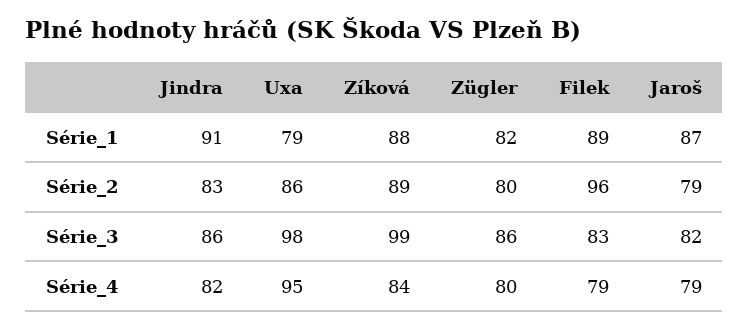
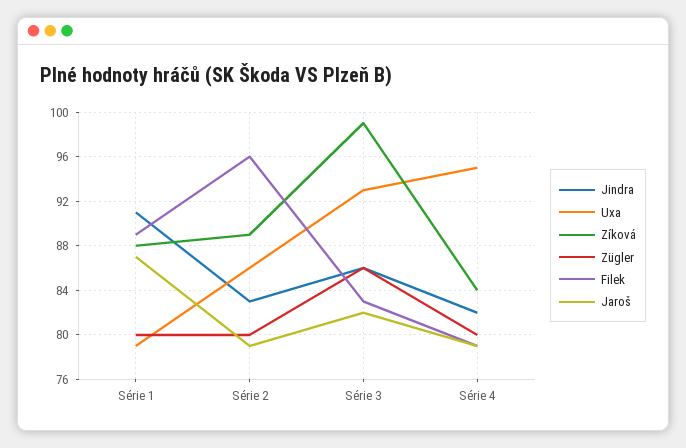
  {
    "Jindra": {
      "Série_1": 91,
      "Série_2": 83,
      "Série_3": 86,
      "Série_4": 82
    },
    "Uxa": {
      "Série_1": 79,
      "Série_2": 86,
-     "Série_3": 98,
+     "Série_3": 93,
      "Série_4": 95
    },
    "Zíková": {
      "Série_1": 88,
      "Série_2": 89,
      "Série_3": 99,
      "Série_4": 84
    },
    "Zügler": {
-     "Série_1": 82,
+     "Série_1": 80,
      "Série_2": 80,
      "Série_3": 86,
      "Série_4": 80
    },
    "Filek": {
      "Série_1": 89,
      "Série_2": 96,
      "Série_3": 83,
      "Série_4": 79
    },
    "Jaroš": {
      "Série_1": 87,
      "Série_2": 79,
      "Série_3": 82,
      "Série_4": 79
    }
  }

